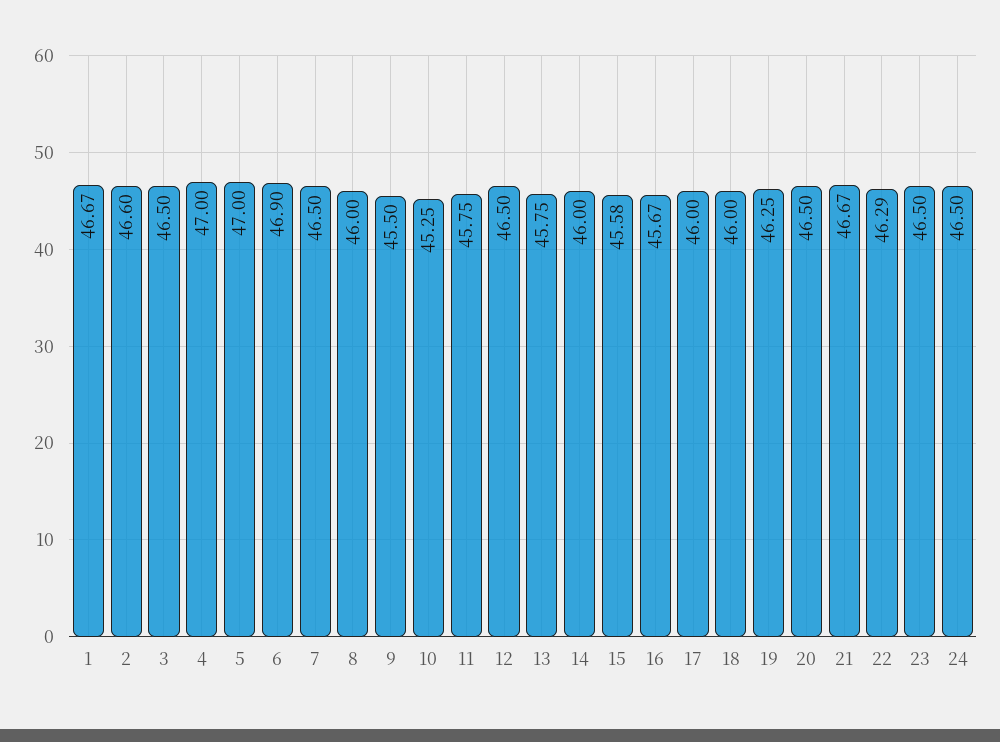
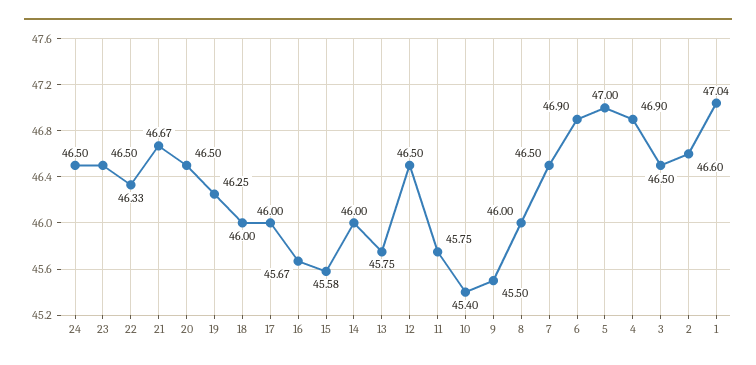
  {
-   "1": 46.67,
+   "1": 47.04,
    "2": 46.6,
    "3": 46.5,
-   "4": 47,
+   "4": 46.9,
    "5": 47,
    "6": 46.9,
    "7": 46.5,
    "8": 46,
    "9": 45.5,
-   "10": 45.25,
+   "10": 45.4,
    "11": 45.75,
    "12": 46.5,
    "13": 45.75,
    "14": 46,
    "15": 45.58,
    "16": 45.67,
    "17": 46,
    "18": 46,
    "19": 46.25,
    "20": 46.5,
    "21": 46.67,
-   "22": 46.29,
+   "22": 46.33,
    "23": 46.5,
    "24": 46.5
  }

